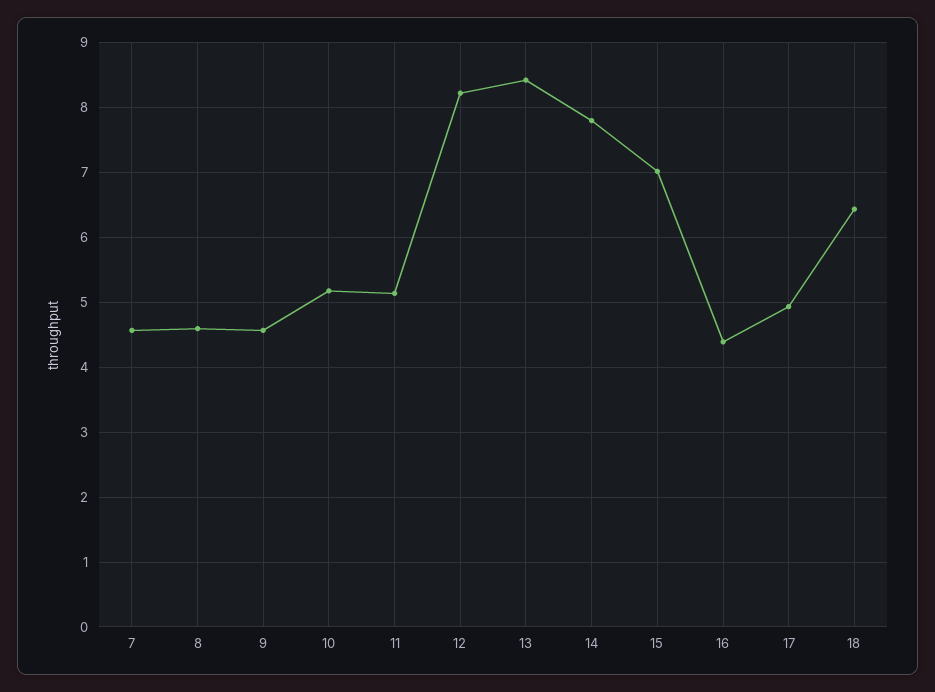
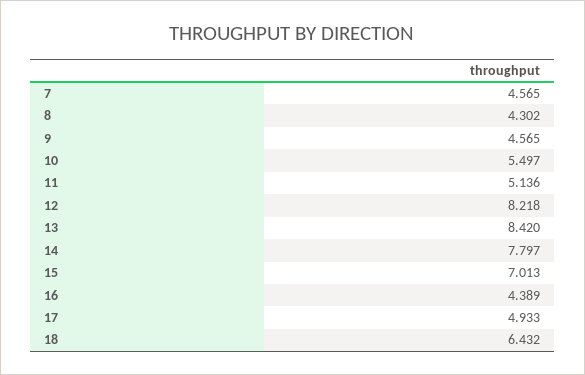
  {
    "7": 4.565,
-   "8": 4.6,
+   "8": 4.302,
    "9": 4.565,
-   "10": 5.2,
+   "10": 5.497,
    "11": 5.136,
    "12": 8.218,
    "13": 8.42,
    "14": 7.797,
    "15": 7.013,
    "16": 4.389,
    "17": 4.933,
    "18": 6.432
  }

